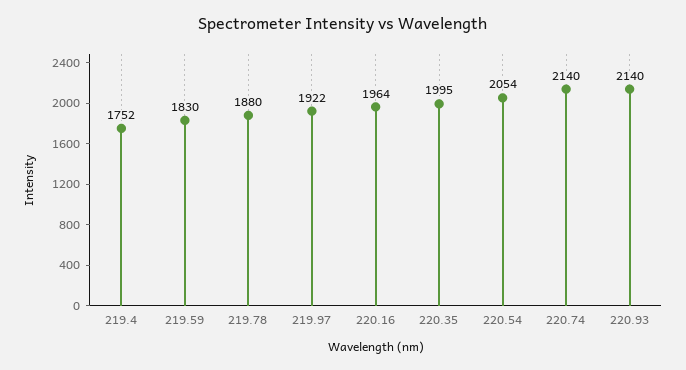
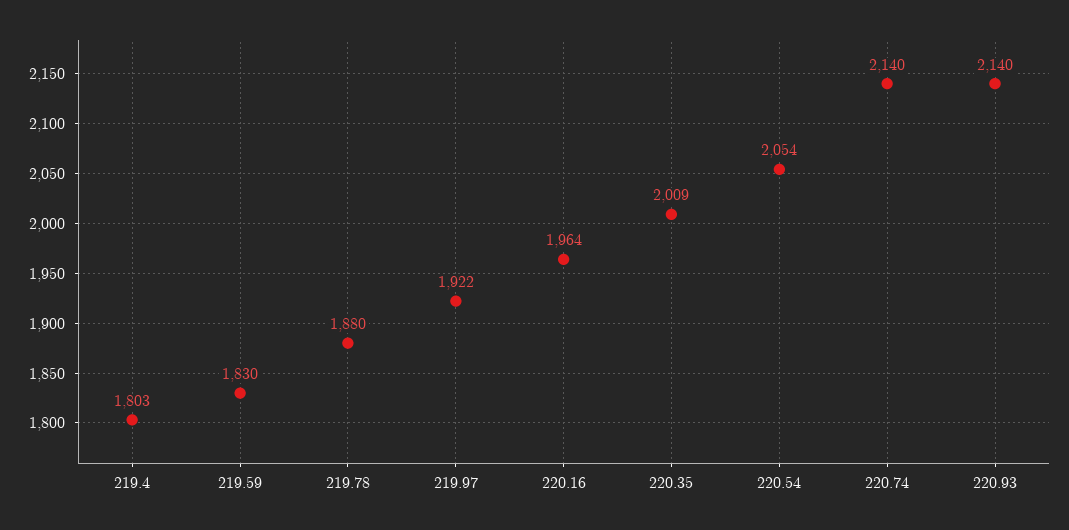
  {
-   "219.4": 1752,
+   "219.4": 1803,
    "219.59": 1830,
    "219.78": 1880,
    "219.97": 1922,
    "220.16": 1964,
-   "220.35": 1995,
+   "220.35": 2009,
    "220.54": 2054,
    "220.74": 2140,
    "220.93": 2140
  }

